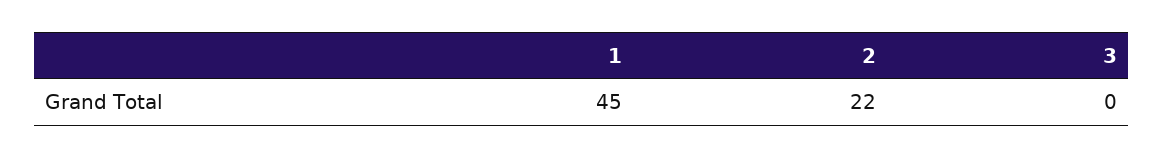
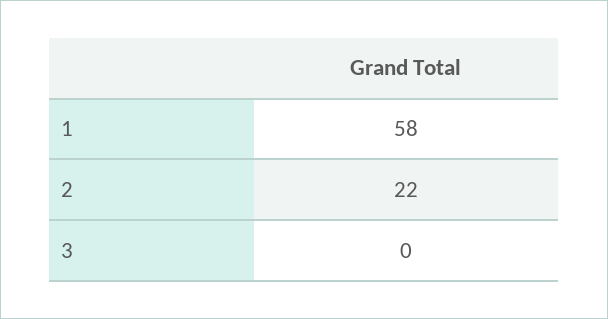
  {
-   "1": 45,
+   "1": 58,
    "2": 22,
    "3": 0
  }

